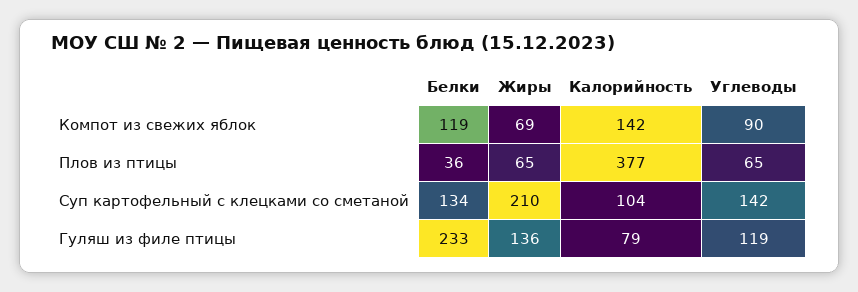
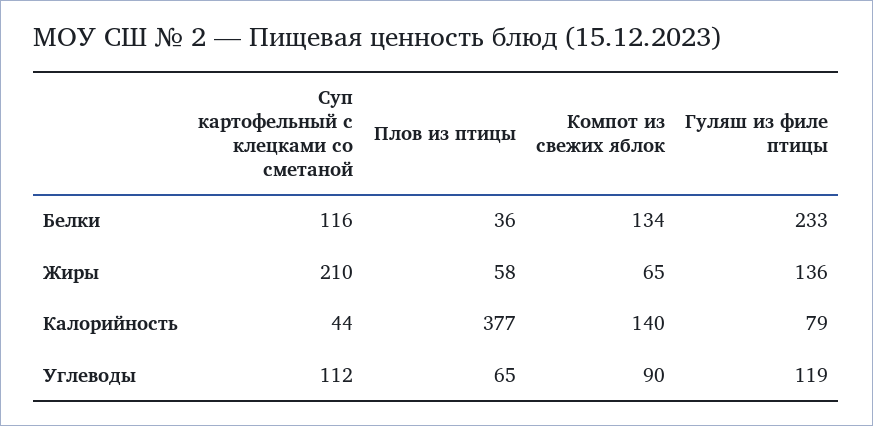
  {
    "Белки": {
-     "Компот из свежих яблок": 119,
+     "Компот из свежих яблок": 134,
      "Плов из птицы": 36,
-     "Суп картофельный с клецками со сметаной": 134,
+     "Суп картофельный с клецками со сметаной": 116,
      "Гуляш из филе птицы": 233
    },
    "Жиры": {
-     "Компот из свежих яблок": 69,
+     "Компот из свежих яблок": 65,
-     "Плов из птицы": 65,
+     "Плов из птицы": 58,
      "Суп картофельный с клецками со сметаной": 210,
      "Гуляш из филе птицы": 136
    },
    "Калорийность": {
-     "Компот из свежих яблок": 142,
+     "Компот из свежих яблок": 140,
      "Плов из птицы": 377,
-     "Суп картофельный с клецками со сметаной": 104,
+     "Суп картофельный с клецками со сметаной": 44,
      "Гуляш из филе птицы": 79
    },
    "Углеводы": {
      "Компот из свежих яблок": 90,
      "Плов из птицы": 65,
-     "Суп картофельный с клецками со сметаной": 142,
+     "Суп картофельный с клецками со сметаной": 112,
      "Гуляш из филе птицы": 119
    }
  }

